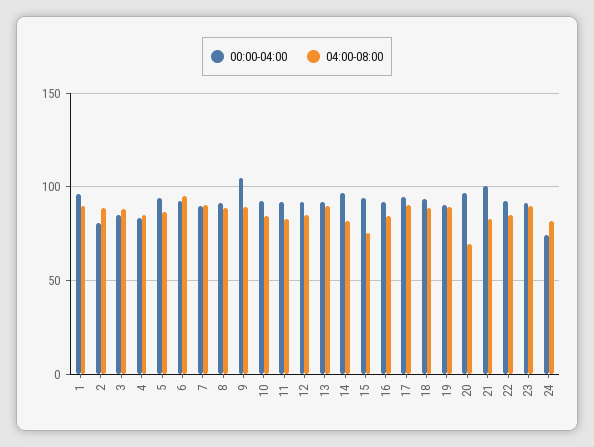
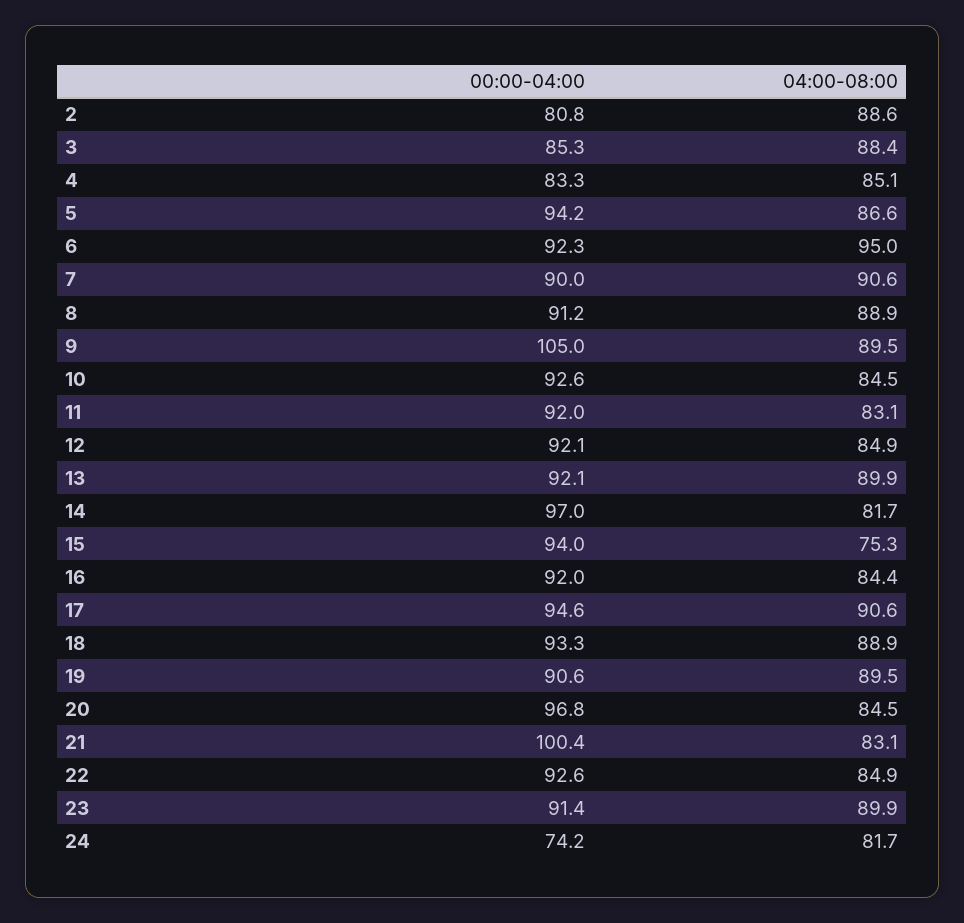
  {
    "00:00-04:00": {
-     "1": 95,
      "2": 80.8,
      "3": 85.3,
      "4": 83.3,
      "5": 94.2,
      "6": 92.3,
      "7": 90,
      "8": 91.2,
      "9": 105,
      "10": 92.6,
      "11": 92,
      "12": 92.1,
      "13": 92.1,
      "14": 97,
      "15": 94,
      "16": 92,
      "17": 94.6,
      "18": 93.3,
      "19": 90.6,
      "20": 96.8,
      "21": 100.4,
      "22": 92.6,
      "23": 91.4,
      "24": 74.2
    },
    "04:00-08:00": {
-     "1": 90,
      "2": 88.6,
      "3": 88.4,
      "4": 85.1,
      "5": 86.6,
      "6": 95,
      "7": 90.6,
      "8": 88.9,
      "9": 89.5,
      "10": 84.5,
      "11": 83.1,
      "12": 84.9,
      "13": 89.9,
      "14": 81.7,
      "15": 75.3,
      "16": 84.4,
      "17": 90.6,
      "18": 88.9,
      "19": 89.5,
-     "20": 70,
+     "20": 84.5,
      "21": 83.1,
      "22": 84.9,
      "23": 89.9,
      "24": 81.7
    }
  }

